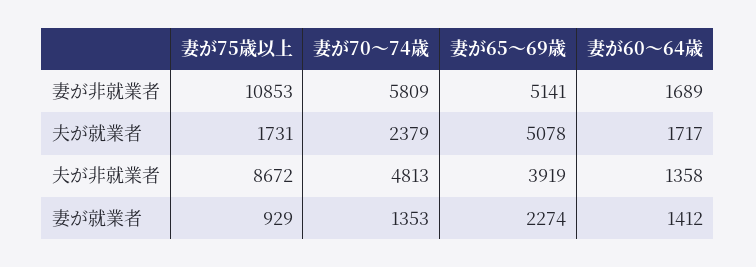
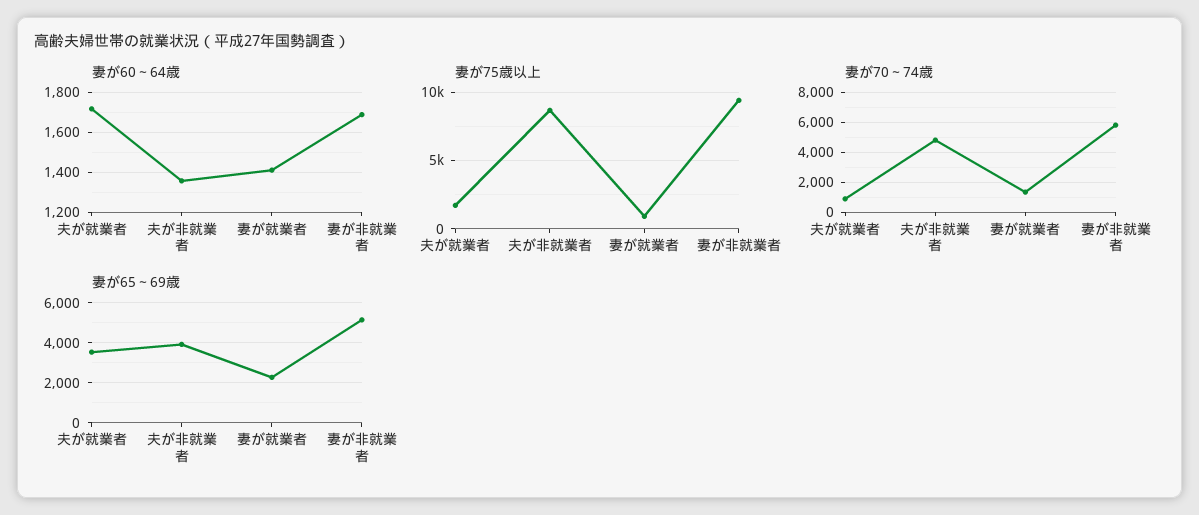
  {
    "妻が75歳以上": {
-     "妻が非就業者": 10853,
+     "妻が非就業者": 9500,
      "夫が就業者": 1731,
      "夫が非就業者": 8672,
      "妻が就業者": 929
    },
    "妻が70～74歳": {
      "妻が非就業者": 5809,
-     "夫が就業者": 2379,
+     "夫が就業者": 1000,
      "夫が非就業者": 4813,
      "妻が就業者": 1353
    },
    "妻が65～69歳": {
      "妻が非就業者": 5141,
-     "夫が就業者": 5078,
+     "夫が就業者": 3500,
      "夫が非就業者": 3919,
      "妻が就業者": 2274
    },
    "妻が60～64歳": {
      "妻が非就業者": 1689,
      "夫が就業者": 1717,
      "夫が非就業者": 1358,
      "妻が就業者": 1412
    }
  }

